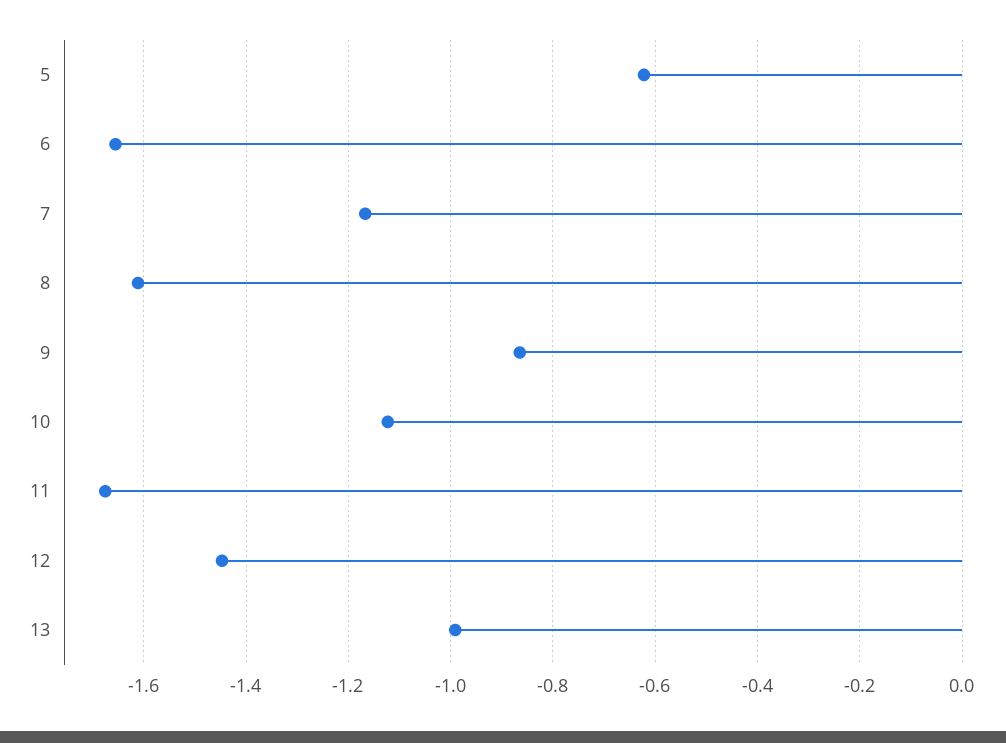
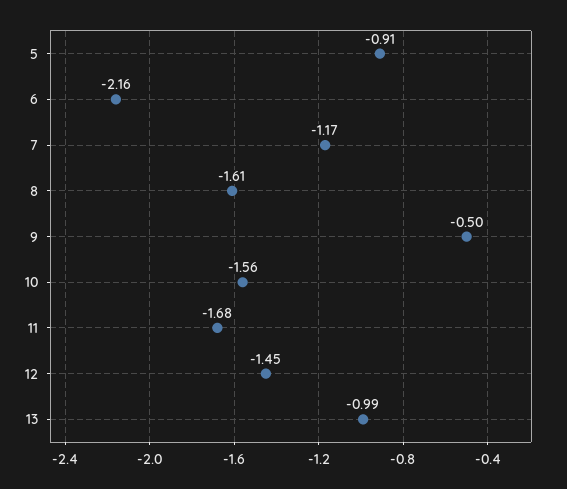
  {
-   "5": -0.62,
+   "5": -0.91,
-   "6": -1.66,
+   "6": -2.16,
    "7": -1.17,
    "8": -1.61,
-   "9": -0.86,
+   "9": -0.5,
-   "10": -1.12,
+   "10": -1.56,
    "11": -1.68,
    "12": -1.45,
    "13": -0.99
  }

